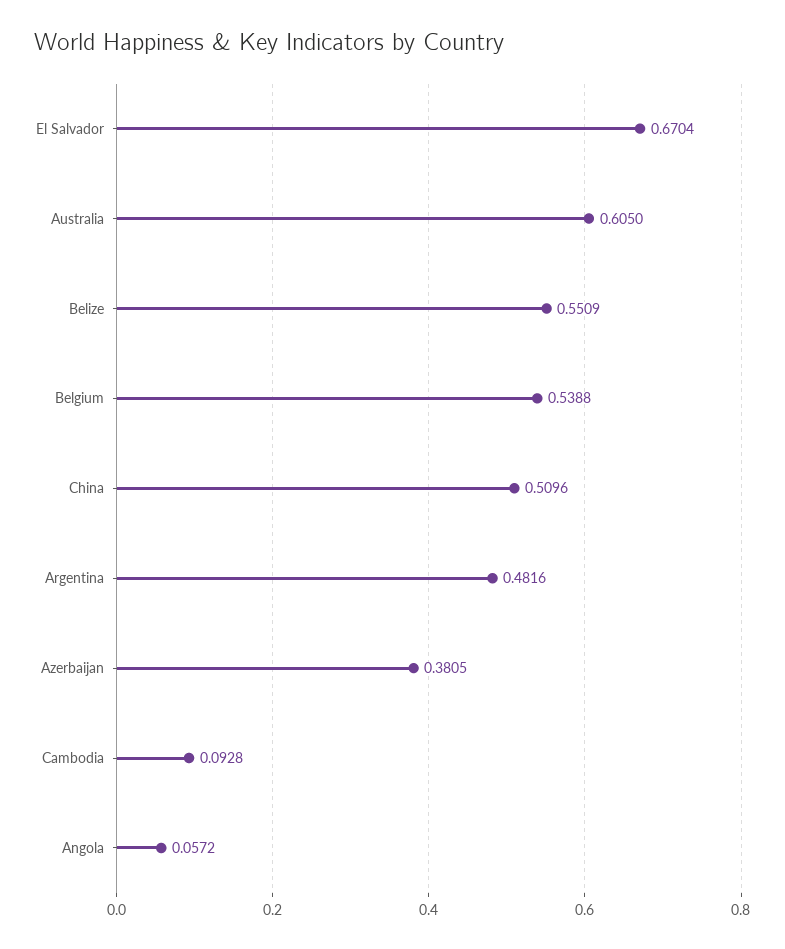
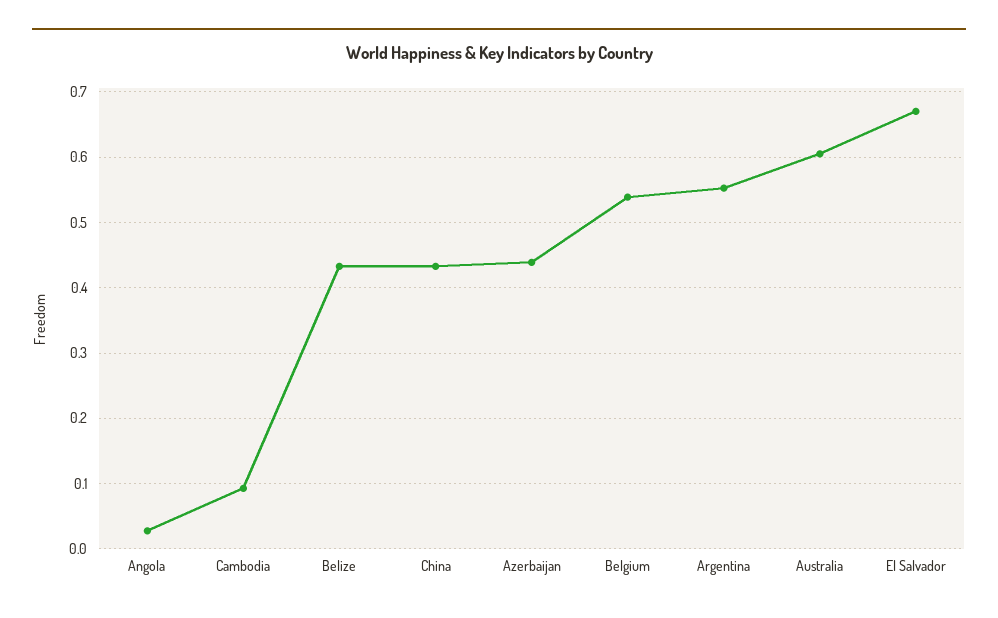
  {
    "El Salvador": 0.6704,
    "Australia": 0.605,
-   "Belize": 0.5509,
+   "Belize": 0.43,
    "Belgium": 0.5388,
-   "China": 0.5096,
+   "China": 0.43,
-   "Argentina": 0.4816,
+   "Argentina": 0.55,
-   "Azerbaijan": 0.3805,
+   "Azerbaijan": 0.44,
    "Cambodia": 0.0928,
-   "Angola": 0.0572
+   "Angola": 0.03
  }

